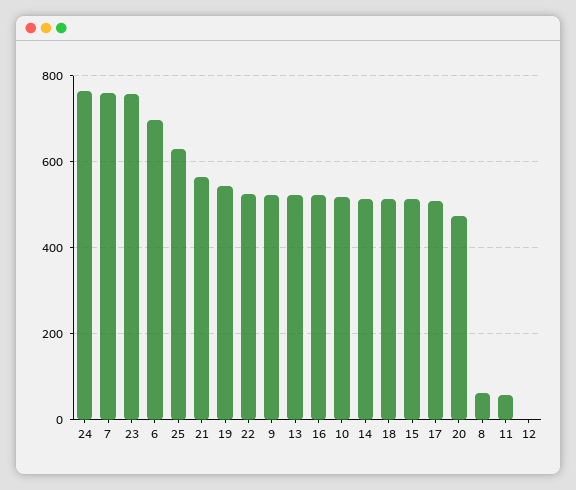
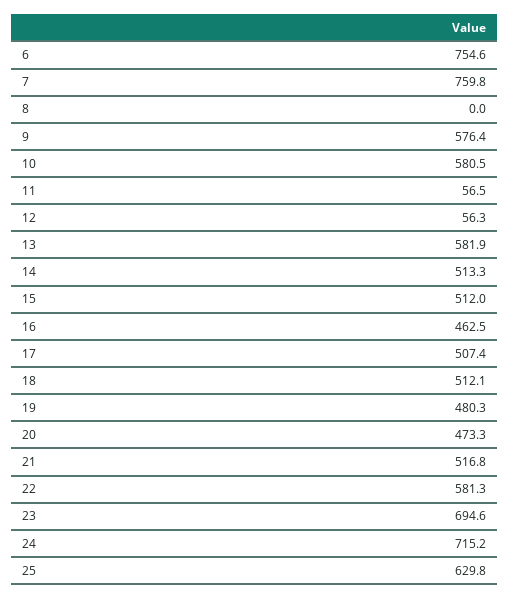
  {
-   "24": 760,
+   "24": 715.2,
    "7": 759.8,
-   "23": 760,
+   "23": 694.6,
-   "6": 700,
+   "6": 754.6,
    "25": 629.8,
-   "21": 560,
+   "21": 516.8,
-   "19": 540,
+   "19": 480.3,
-   "22": 520,
+   "22": 581.3,
-   "9": 520,
+   "9": 576.4,
-   "13": 520,
+   "13": 581.9,
-   "16": 520,
+   "16": 462.5,
-   "10": 520,
+   "10": 580.5,
    "14": 513.3,
    "18": 512.1,
    "15": 512,
    "17": 507.4,
    "20": 473.3,
-   "8": 60,
+   "8": 0,
    "11": 56.5,
-   "12": 0
+   "12": 56.3
  }

